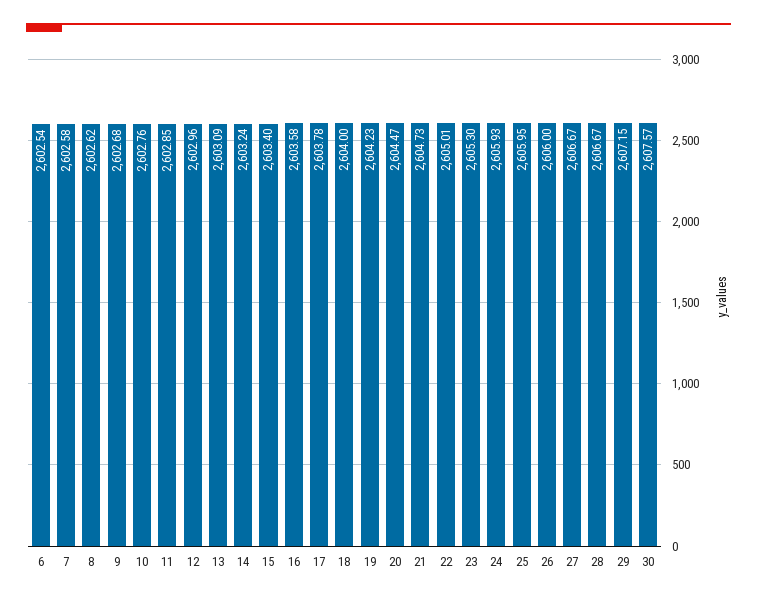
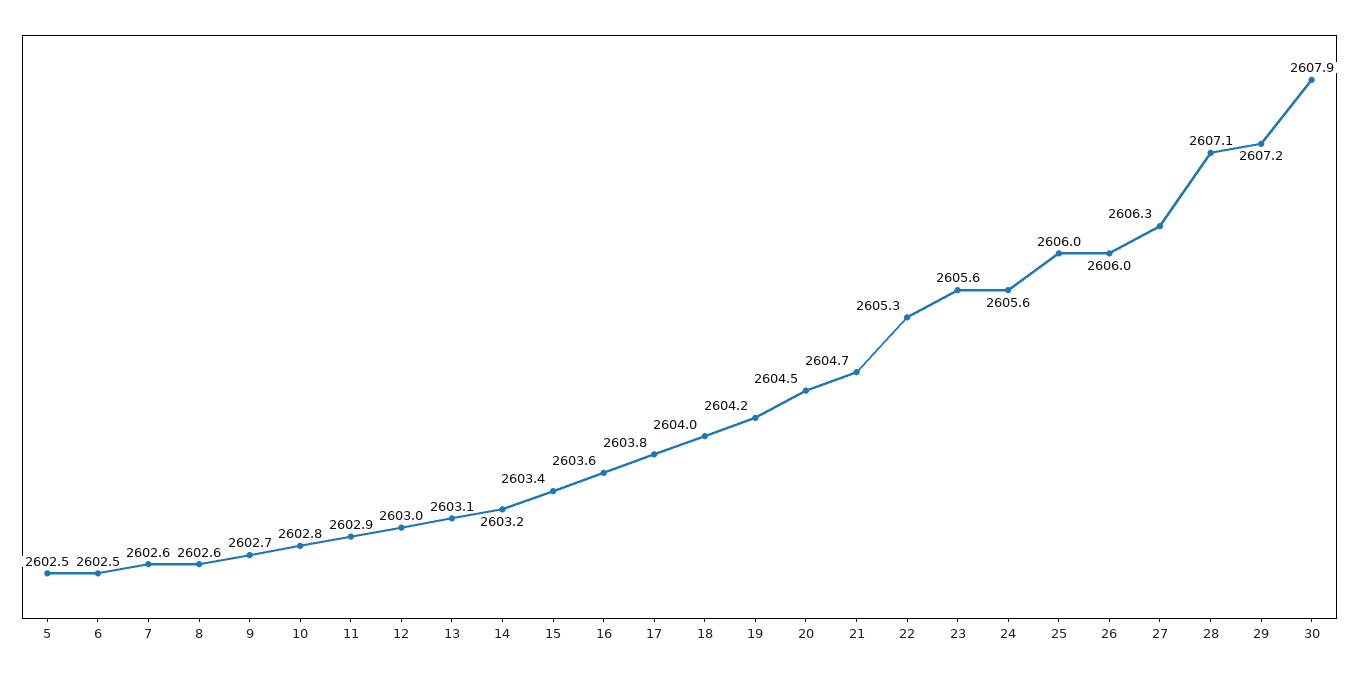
  {
    "6": 2602.54,
    "7": 2602.58,
    "8": 2602.62,
    "9": 2602.68,
    "10": 2602.76,
    "11": 2602.85,
    "12": 2602.96,
    "13": 2603.09,
    "14": 2603.24,
    "15": 2603.4,
    "16": 2603.58,
    "17": 2603.78,
    "18": 2604,
    "19": 2604.23,
    "20": 2604.47,
    "21": 2604.73,
-   "22": 2605.01,
+   "22": 2605.3,
-   "23": 2605.3,
+   "23": 2605.6,
-   "24": 2605.93,
+   "24": 2605.6,
    "25": 2605.95,
    "26": 2606,
-   "27": 2606.67,
+   "27": 2606.3,
-   "28": 2606.67,
+   "28": 2607.1,
    "29": 2607.15,
-   "30": 2607.57
+   "30": 2607.9,
+   "5": 2602.5
  }

